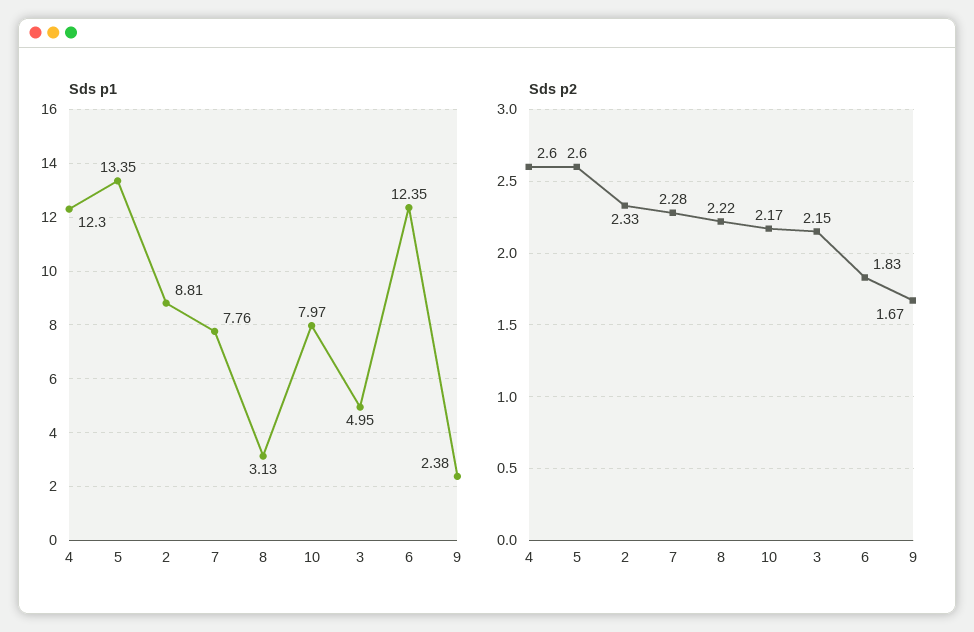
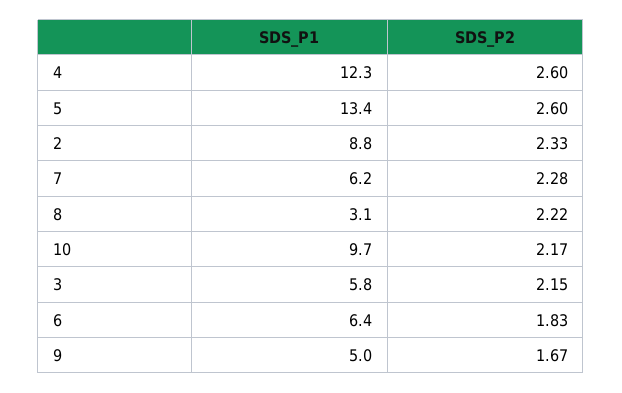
  {
    "Sds p1": {
      "4": 12.3,
      "5": 13.35,
      "2": 8.81,
-     "7": 7.76,
+     "7": 6.2,
      "8": 3.13,
-     "10": 7.97,
+     "10": 9.7,
-     "3": 4.95,
+     "3": 5.8,
-     "6": 12.35,
+     "6": 6.4,
-     "9": 2.38
+     "9": 5
    },
    "Sds p2": {
      "4": 2.6,
      "5": 2.6,
      "2": 2.33,
      "7": 2.28,
      "8": 2.22,
      "10": 2.17,
      "3": 2.15,
      "6": 1.83,
      "9": 1.67
    }
  }

